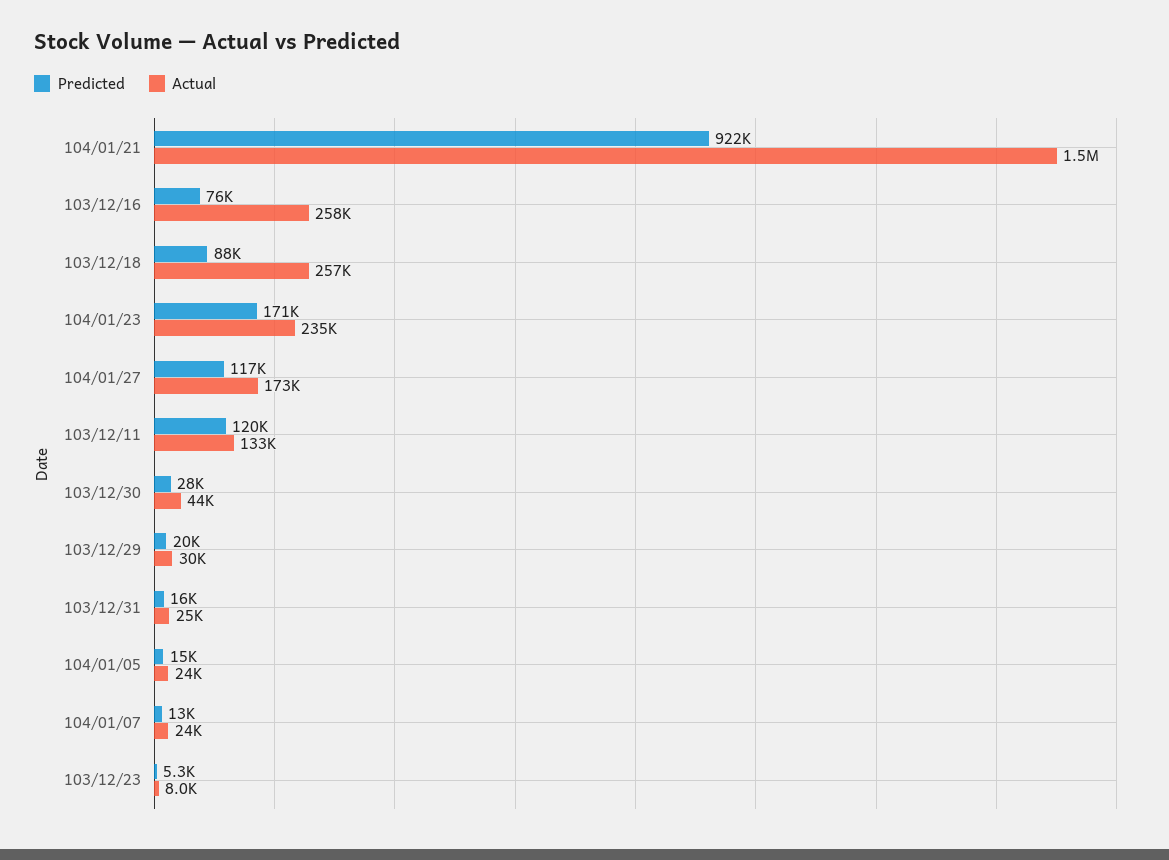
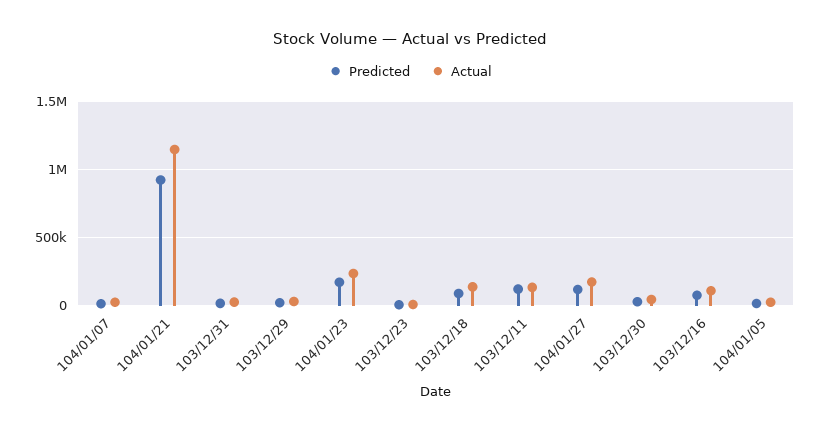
  {
    "Predicted": {
      "104/01/21": 922000,
      "103/12/16": 76000,
      "103/12/18": 88000,
      "104/01/23": 171000,
      "104/01/27": 117000,
      "103/12/11": 120000,
      "103/12/30": 28000,
      "103/12/29": 20000,
      "103/12/31": 16000,
      "104/01/05": 15000,
      "104/01/07": 13000,
      "103/12/23": 5300
    },
    "Actual": {
-     "104/01/21": 1500000,
+     "104/01/21": 1150000,
-     "103/12/16": 258000,
+     "103/12/16": 100000,
-     "103/12/18": 257000,
+     "103/12/18": 150000,
      "104/01/23": 235000,
      "104/01/27": 173000,
      "103/12/11": 133000,
      "103/12/30": 44000,
      "103/12/29": 30000,
      "103/12/31": 25000,
      "104/01/05": 24000,
      "104/01/07": 24000,
      "103/12/23": 8000
    }
  }

